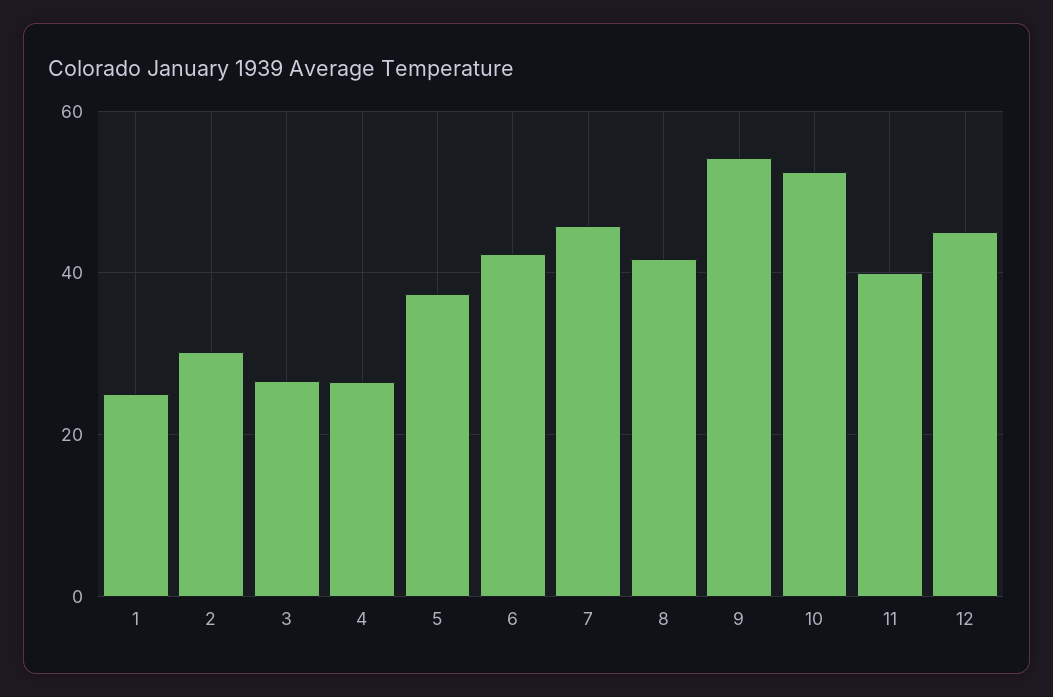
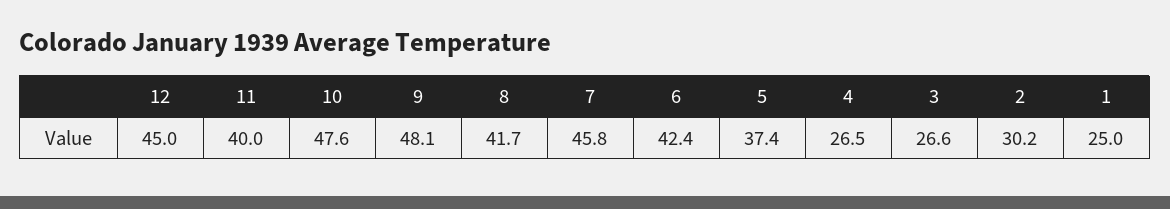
  {
    "1": 25,
    "2": 30.2,
    "3": 26.6,
    "4": 26.5,
    "5": 37.4,
    "6": 42.4,
    "7": 45.8,
    "8": 41.7,
-   "9": 54,
+   "9": 48.1,
-   "10": 52,
+   "10": 47.6,
    "11": 40,
    "12": 45
  }

